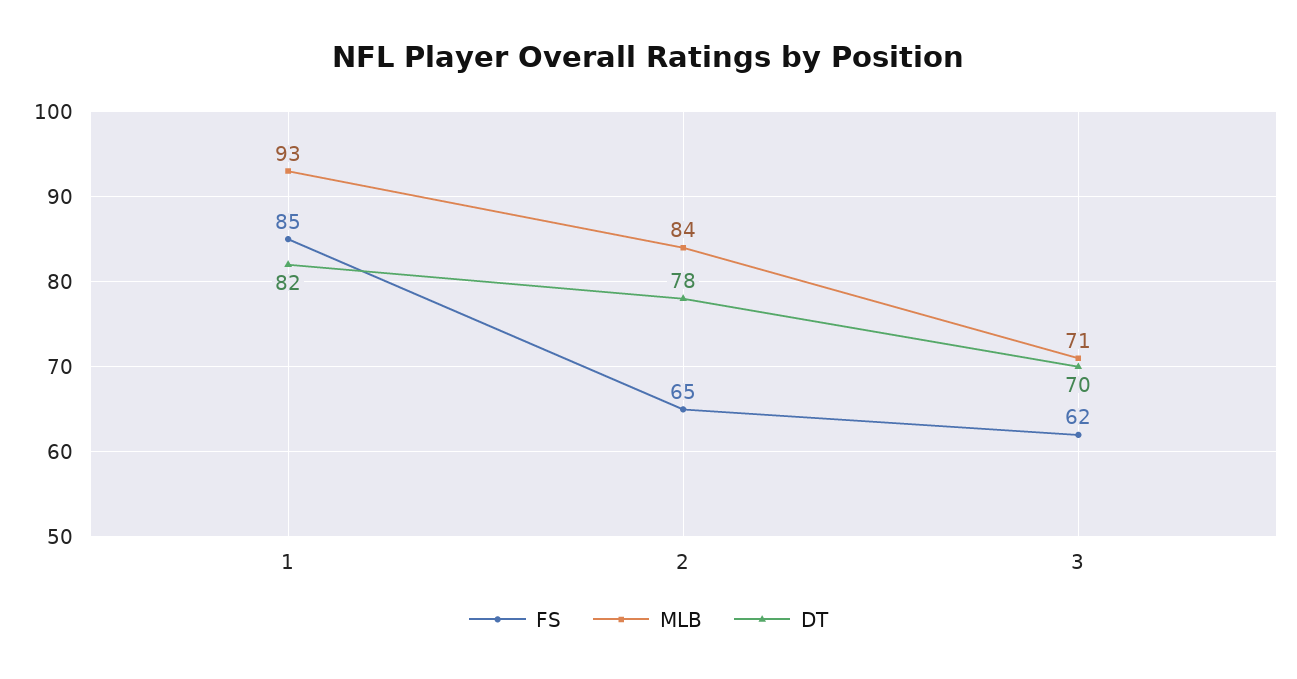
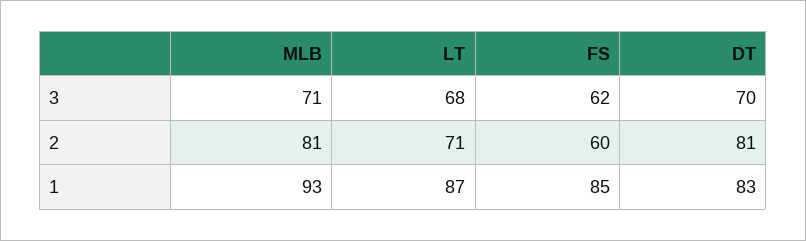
  {
    "FS": {
      "1": 85,
-     "2": 65,
+     "2": 60,
      "3": 62
    },
    "MLB": {
      "1": 93,
-     "2": 84,
+     "2": 81,
      "3": 71
    },
    "DT": {
-     "1": 82,
+     "1": 83,
-     "2": 78,
+     "2": 81,
      "3": 70
-   }
+   },
+   "LT": {
+     "3": 68,
+     "2": 71,
+     "1": 87
+   }
  }

